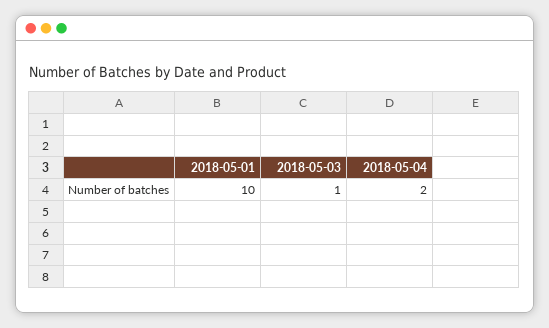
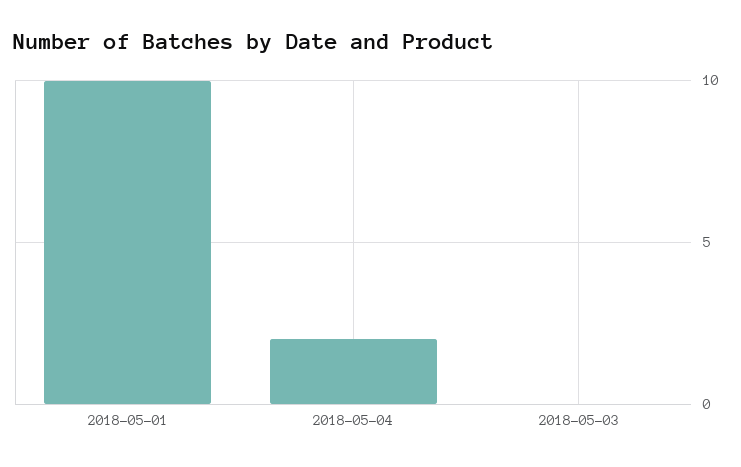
  {
    "2018-05-01": 10,
-   "2018-05-03": 1,
+   "2018-05-03": 0,
    "2018-05-04": 2
  }

